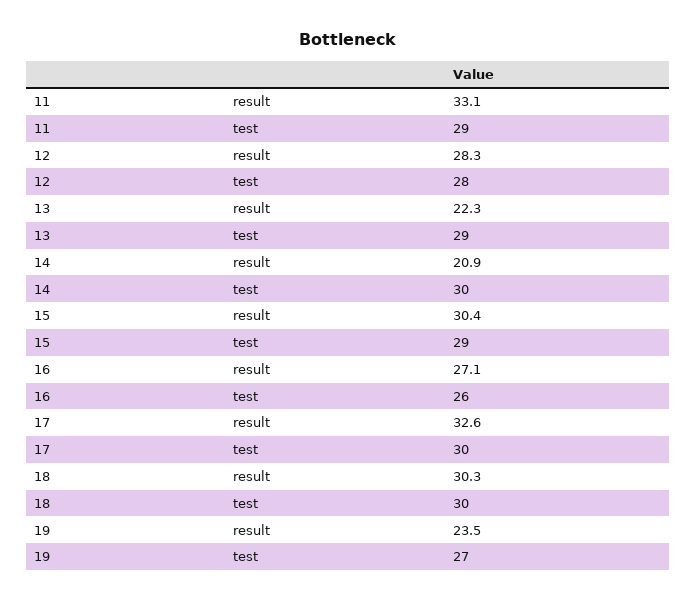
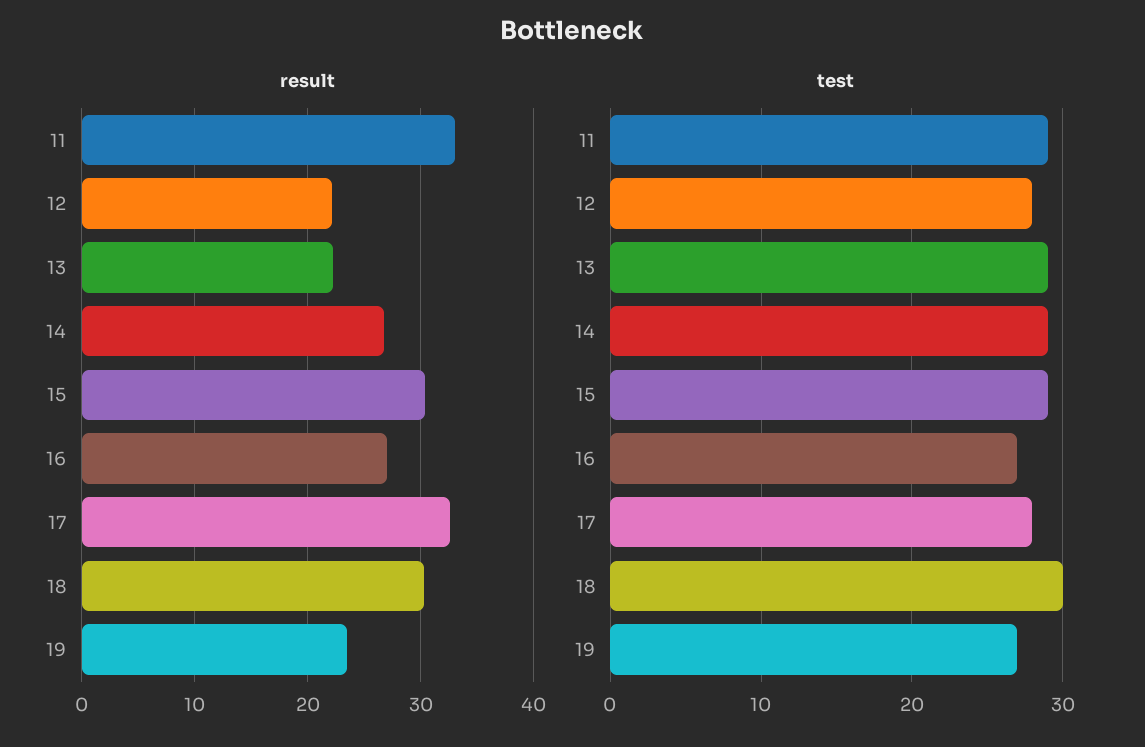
  {
    "result": {
      "11": 33.1,
-     "12": 28.3,
+     "12": 22,
      "13": 22.3,
-     "14": 20.9,
+     "14": 27,
      "15": 30.4,
      "16": 27.1,
      "17": 32.6,
      "18": 30.3,
      "19": 23.5
    },
    "test": {
      "11": 29,
      "12": 28,
      "13": 29,
-     "14": 30,
+     "14": 29,
      "15": 29,
-     "16": 26,
+     "16": 27,
-     "17": 30,
+     "17": 28,
      "18": 30,
      "19": 27
    }
  }

